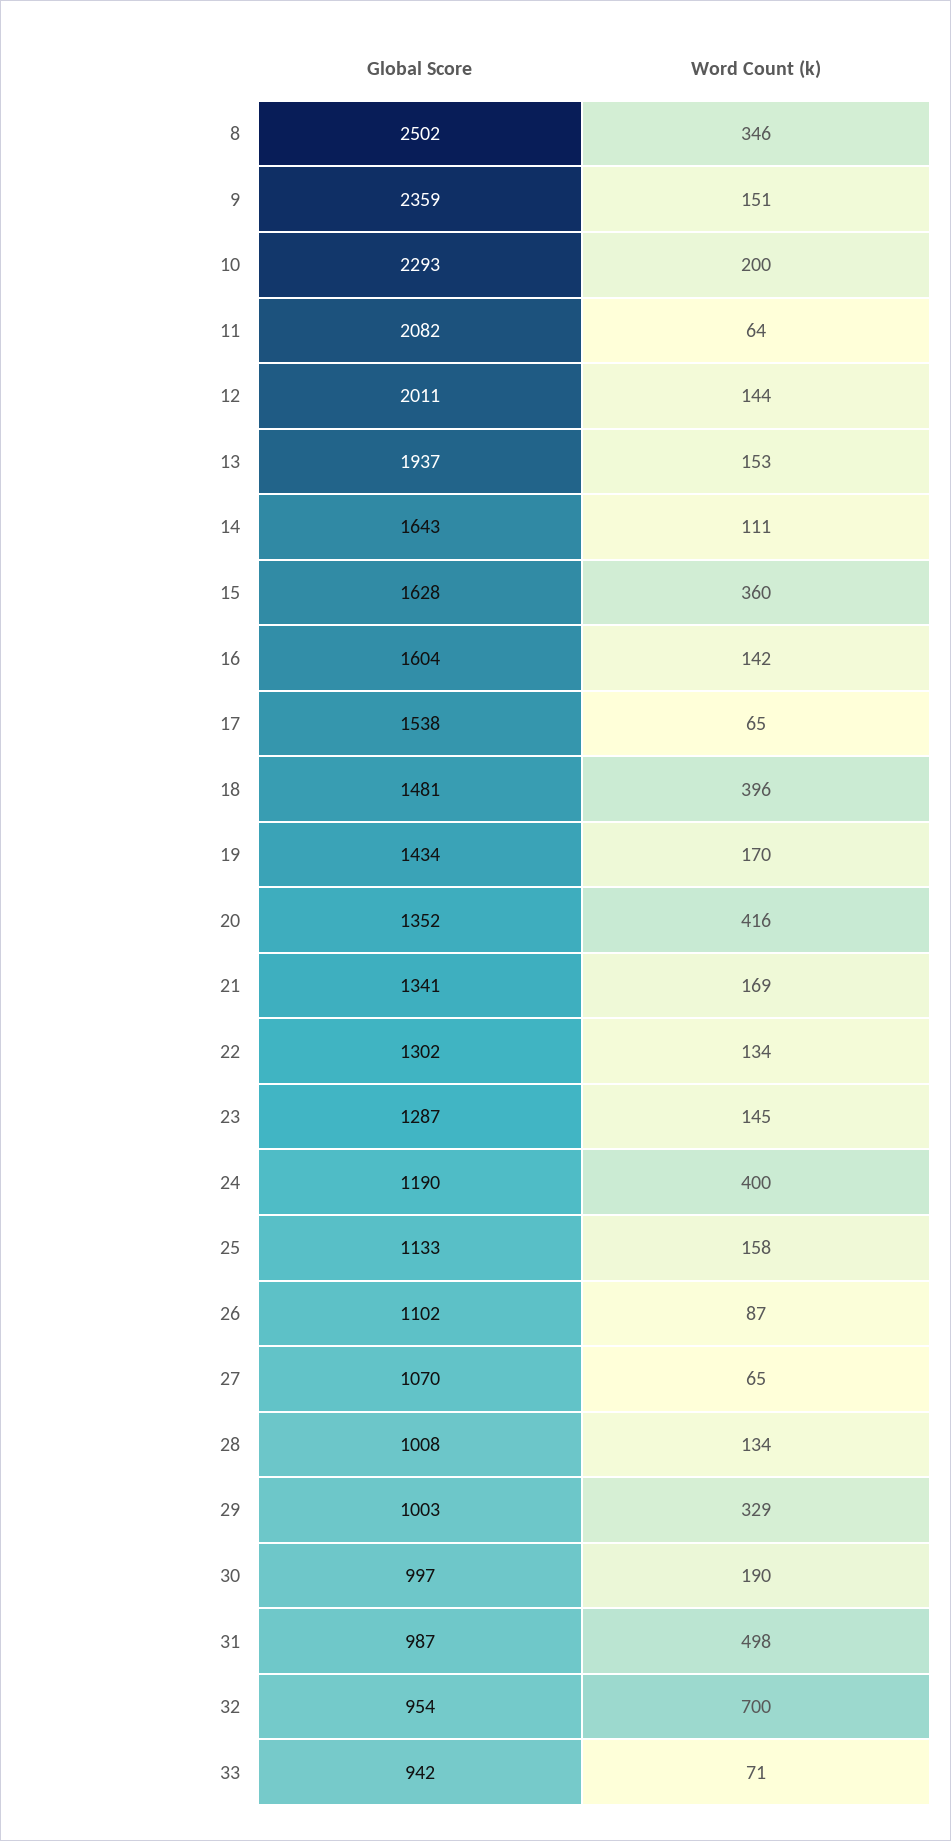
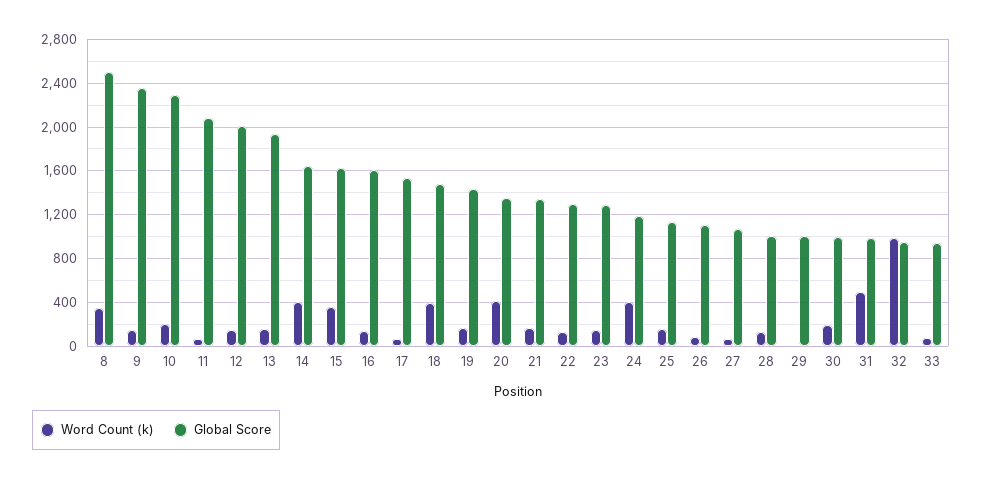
  {
    "Global Score": {
      "8": 2502,
      "9": 2359,
      "10": 2293,
      "11": 2082,
      "12": 2011,
      "13": 1937,
      "14": 1643,
      "15": 1628,
      "16": 1604,
      "17": 1538,
      "18": 1481,
      "19": 1434,
      "20": 1352,
      "21": 1341,
      "22": 1302,
      "23": 1287,
      "24": 1190,
      "25": 1133,
      "26": 1102,
      "27": 1070,
      "28": 1008,
      "29": 1003,
      "30": 997,
      "31": 987,
      "32": 954,
      "33": 942
    },
    "Word Count (k)": {
      "8": 346,
      "9": 151,
      "10": 200,
      "11": 64,
      "12": 144,
      "13": 153,
-     "14": 111,
+     "14": 400,
      "15": 360,
      "16": 142,
      "17": 65,
      "18": 396,
      "19": 170,
      "20": 416,
      "21": 169,
      "22": 134,
      "23": 145,
      "24": 400,
      "25": 158,
      "26": 87,
      "27": 65,
      "28": 134,
-     "29": 329,
+     "29": 0,
      "30": 190,
      "31": 498,
-     "32": 700,
+     "32": 1000,
      "33": 71
    }
  }

